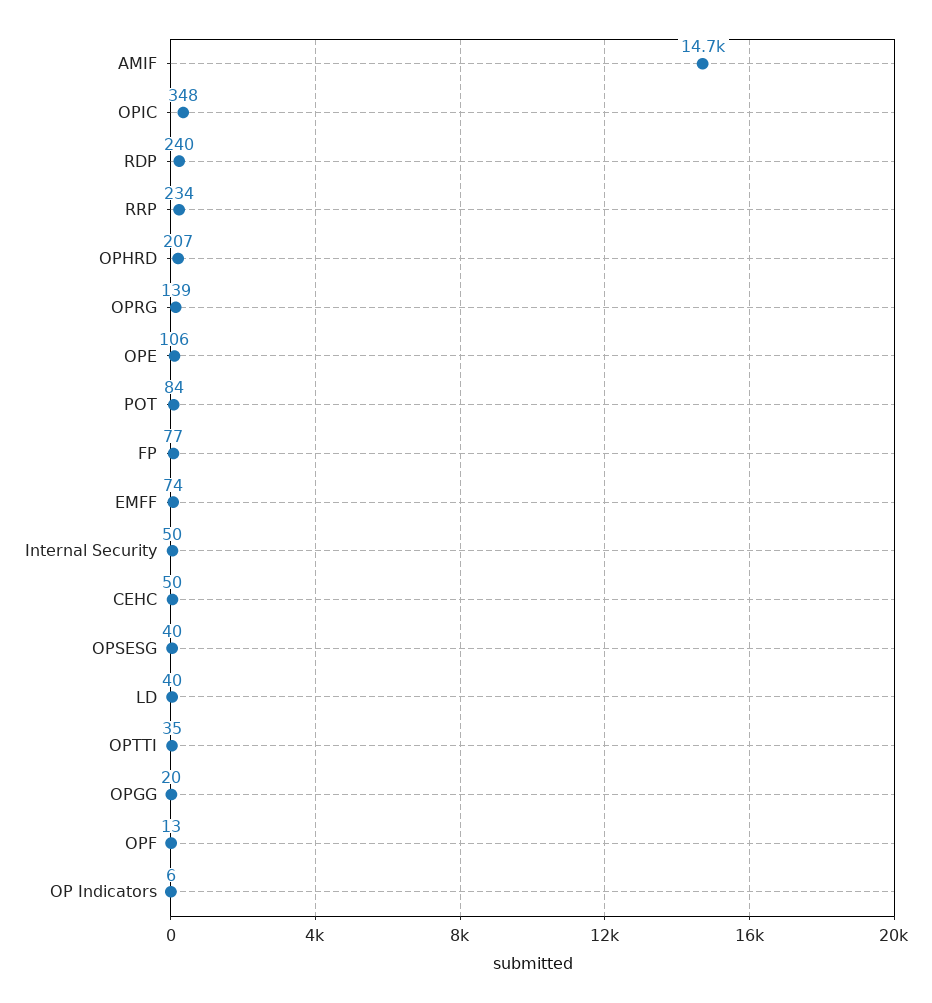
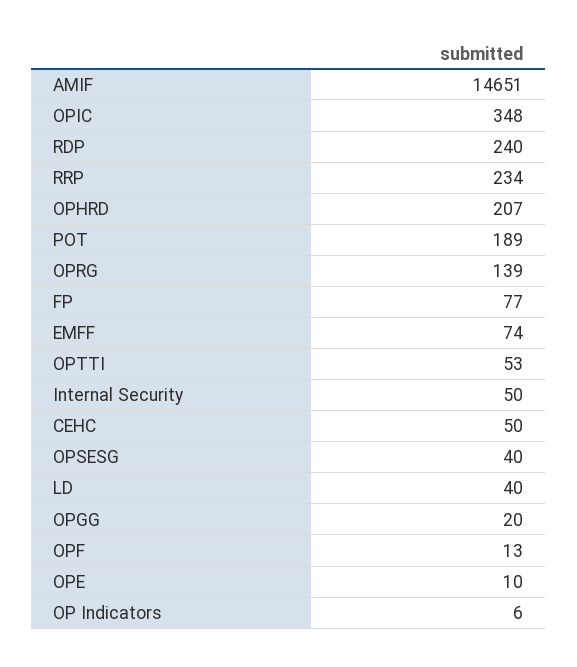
  {
    "AMIF": 14651,
    "OPIC": 348,
    "RDP": 240,
    "RRP": 234,
    "OPHRD": 207,
    "OPRG": 139,
-   "OPE": 106,
+   "OPE": 10,
-   "POT": 84,
+   "POT": 189,
    "FP": 77,
    "EMFF": 74,
    "Internal Security": 50,
    "CEHC": 50,
    "OPSESG": 40,
    "LD": 40,
-   "OPTTI": 35,
+   "OPTTI": 53,
    "OPGG": 20,
    "OPF": 13,
    "OP Indicators": 6
  }

